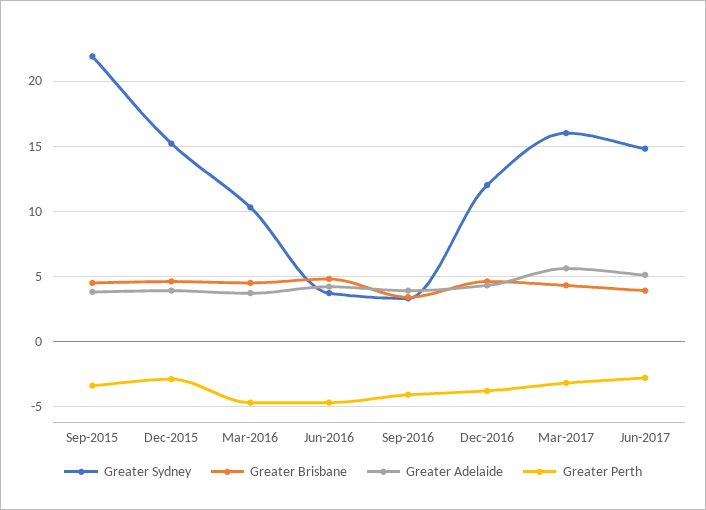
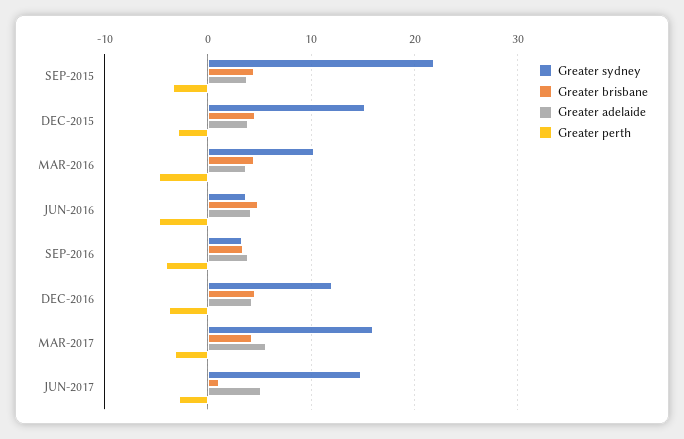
  {
    "Greater Sydney": {
      "Sep-2015": 22,
      "Dec-2015": 15,
      "Mar-2016": 10.5,
      "Jun-2016": 3.5,
      "Sep-2016": 3.5,
      "Dec-2016": 12,
      "Mar-2017": 16,
      "Jun-2017": 15
    },
    "Greater Brisbane": {
      "Sep-2015": 4.5,
      "Dec-2015": 4.5,
      "Mar-2016": 4.5,
      "Jun-2016": 5,
      "Sep-2016": 3.5,
      "Dec-2016": 4.5,
      "Mar-2017": 4.5,
-     "Jun-2017": 4
+     "Jun-2017": 1
    },
    "Greater Adelaide": {
      "Sep-2015": 4,
      "Dec-2015": 4,
      "Mar-2016": 3.5,
      "Jun-2016": 4,
      "Sep-2016": 4,
      "Dec-2016": 4.5,
      "Mar-2017": 5.5,
      "Jun-2017": 5
    },
    "Greater Perth": {
      "Sep-2015": -3.5,
      "Dec-2015": -3,
      "Mar-2016": -4.5,
      "Jun-2016": -4.5,
      "Sep-2016": -4,
      "Dec-2016": -4,
      "Mar-2017": -3,
      "Jun-2017": -3
    }
  }

